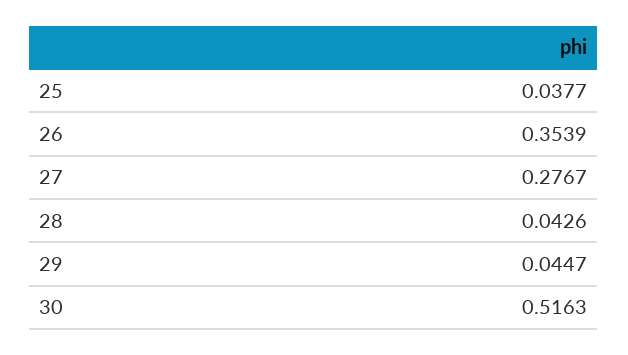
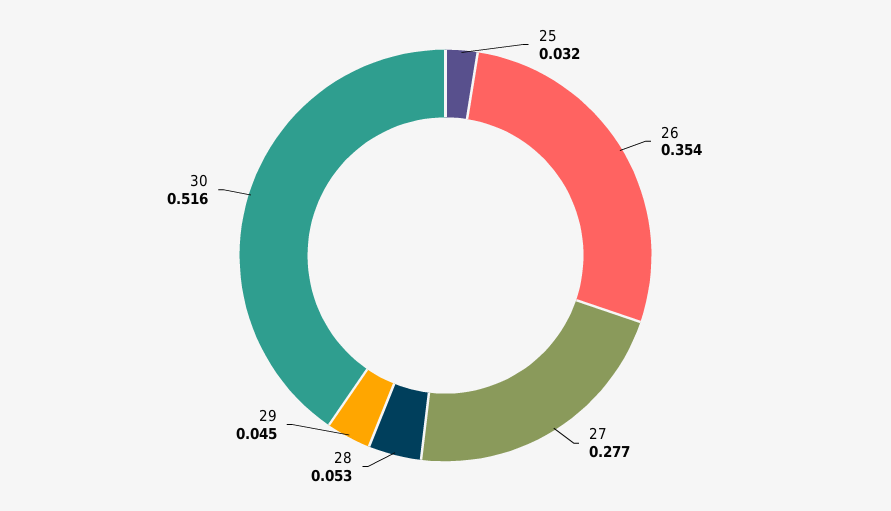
  {
-   "25": 0.0377,
+   "25": 0.032,
    "26": 0.3539,
    "27": 0.2767,
-   "28": 0.0426,
+   "28": 0.053,
    "29": 0.0447,
    "30": 0.5163
  }

